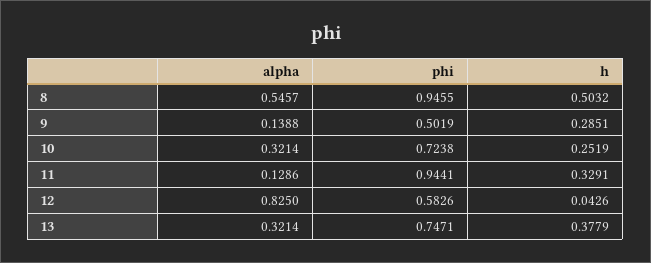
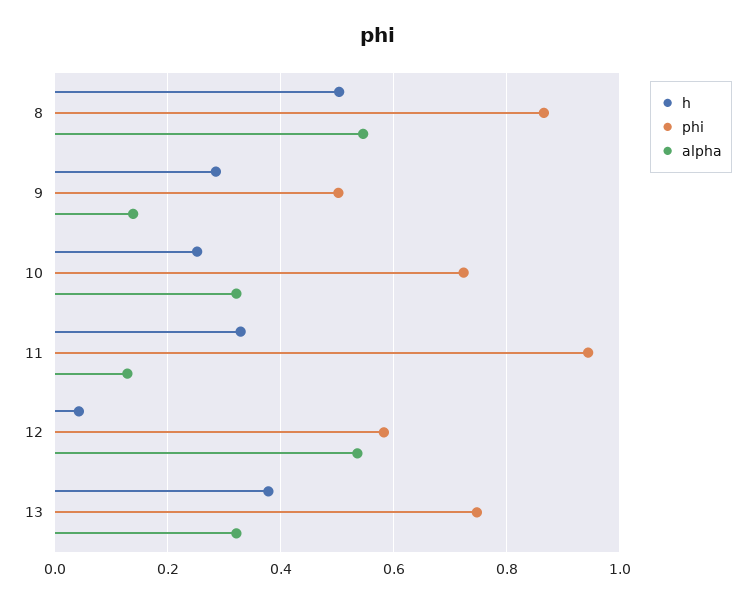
  {
    "alpha": {
      "8": 0.5457,
      "9": 0.1388,
      "10": 0.3214,
      "11": 0.1286,
-     "12": 0.825,
+     "12": 0.54,
      "13": 0.3214
    },
    "phi": {
-     "8": 0.9455,
+     "8": 0.86,
      "9": 0.5019,
      "10": 0.7238,
      "11": 0.9441,
      "12": 0.5826,
      "13": 0.7471
    },
    "h": {
      "8": 0.5032,
      "9": 0.2851,
      "10": 0.2519,
      "11": 0.3291,
      "12": 0.0426,
      "13": 0.3779
    }
  }

